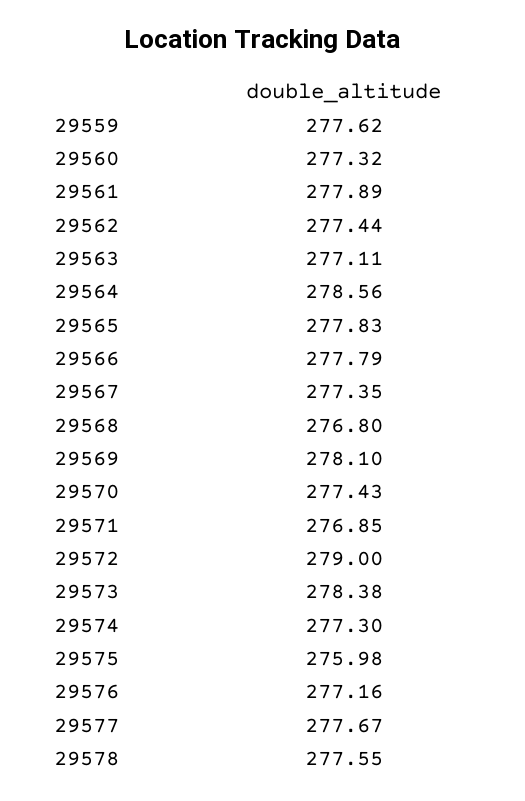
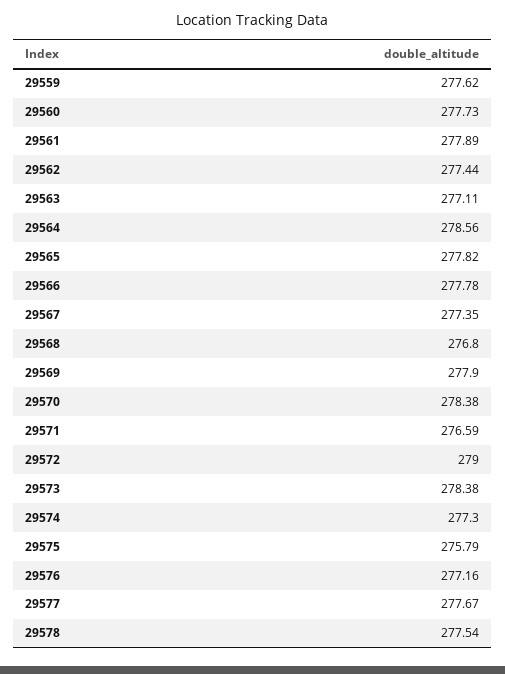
  {
    "29559": 277.62,
-   "29560": 277.32,
+   "29560": 277.73,
    "29561": 277.89,
    "29562": 277.44,
    "29563": 277.11,
    "29564": 278.56,
-   "29565": 277.83,
+   "29565": 277.82,
-   "29566": 277.79,
+   "29566": 277.78,
    "29567": 277.35,
    "29568": 276.8,
-   "29569": 278.1,
+   "29569": 277.9,
-   "29570": 277.43,
+   "29570": 278.38,
-   "29571": 276.85,
+   "29571": 276.59,
    "29572": 279,
    "29573": 278.38,
    "29574": 277.3,
-   "29575": 275.98,
+   "29575": 275.79,
    "29576": 277.16,
    "29577": 277.67,
-   "29578": 277.55
+   "29578": 277.54
  }

